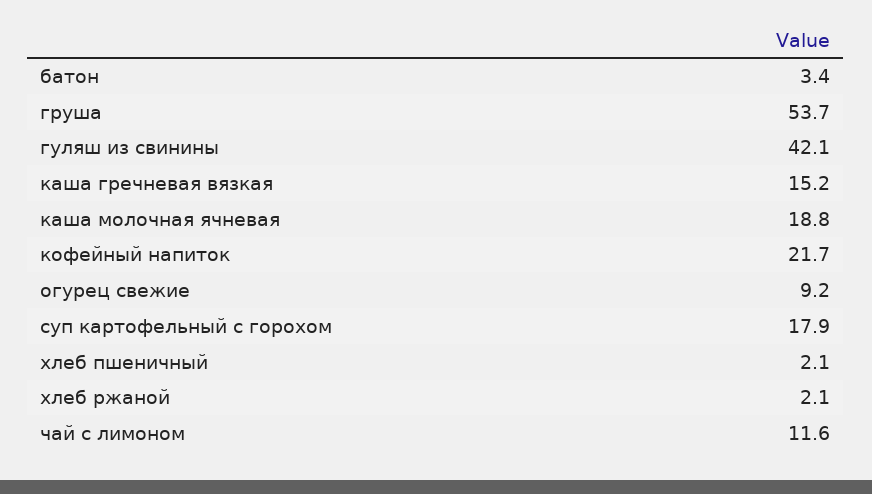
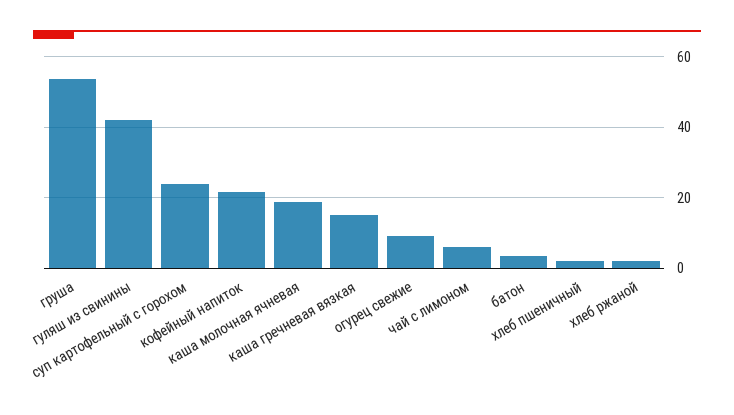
  {
    "батон": 3.4,
    "груша": 53.7,
    "гуляш из свинины": 42.1,
    "каша гречневая вязкая": 15.2,
    "каша молочная ячневая": 18.8,
    "кофейный напиток": 21.7,
    "огурец свежие": 9.2,
-   "суп картофельный с горохом": 17.9,
+   "суп картофельный с горохом": 24,
    "хлеб пшеничный": 2.1,
    "хлеб ржаной": 2.1,
-   "чай с лимоном": 11.6
+   "чай с лимоном": 6
  }

